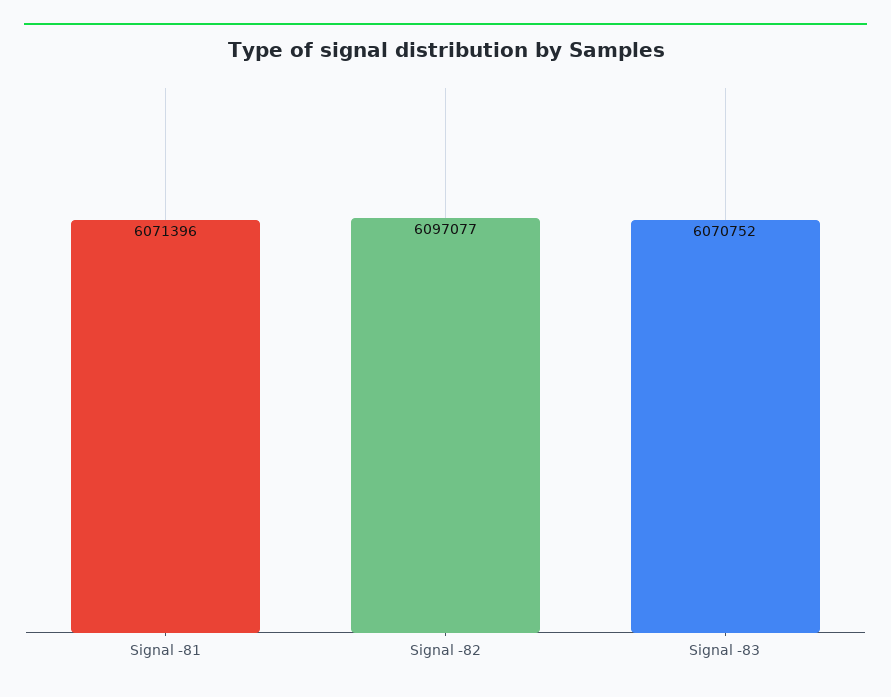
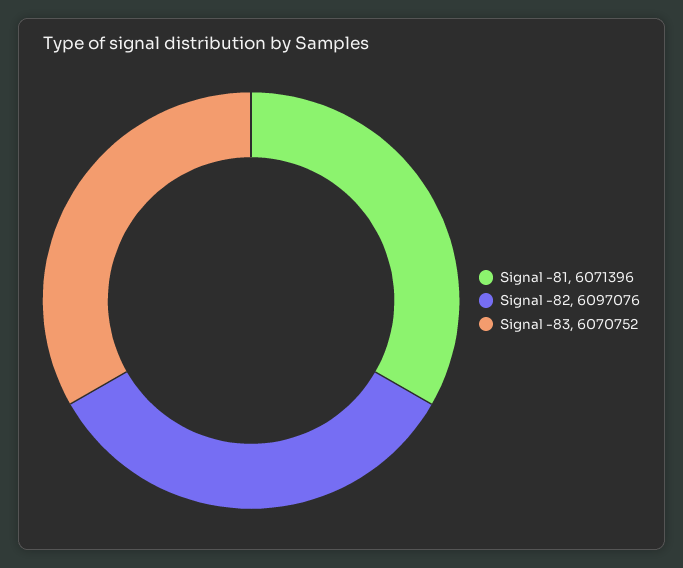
  {
    "Signal -81": 6071396,
-   "Signal -82": 6097077,
+   "Signal -82": 6097076,
    "Signal -83": 6070752
  }

